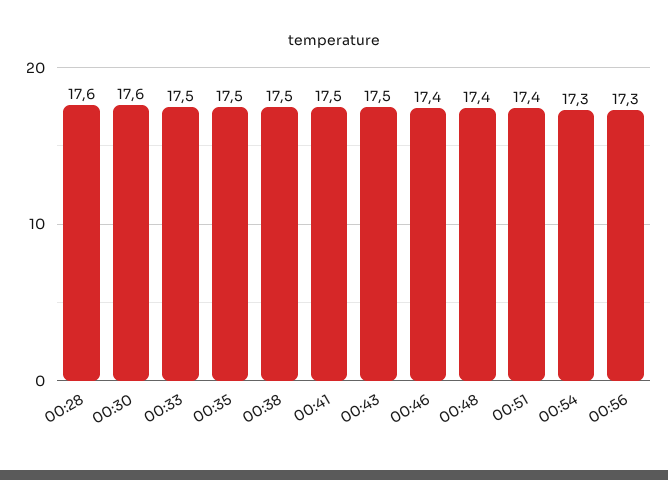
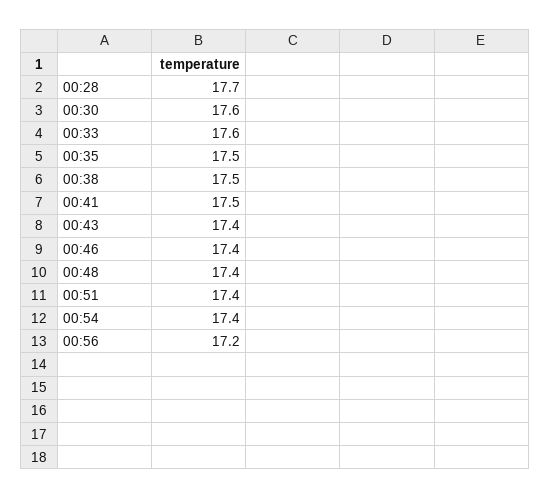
  {
-   "00:28": 17.6,
+   "00:28": 17.7,
    "00:30": 17.6,
-   "00:33": 17.5,
+   "00:33": 17.6,
    "00:35": 17.5,
    "00:38": 17.5,
    "00:41": 17.5,
-   "00:43": 17.5,
+   "00:43": 17.4,
    "00:46": 17.4,
    "00:48": 17.4,
    "00:51": 17.4,
-   "00:54": 17.3,
+   "00:54": 17.4,
-   "00:56": 17.3
+   "00:56": 17.2
  }

